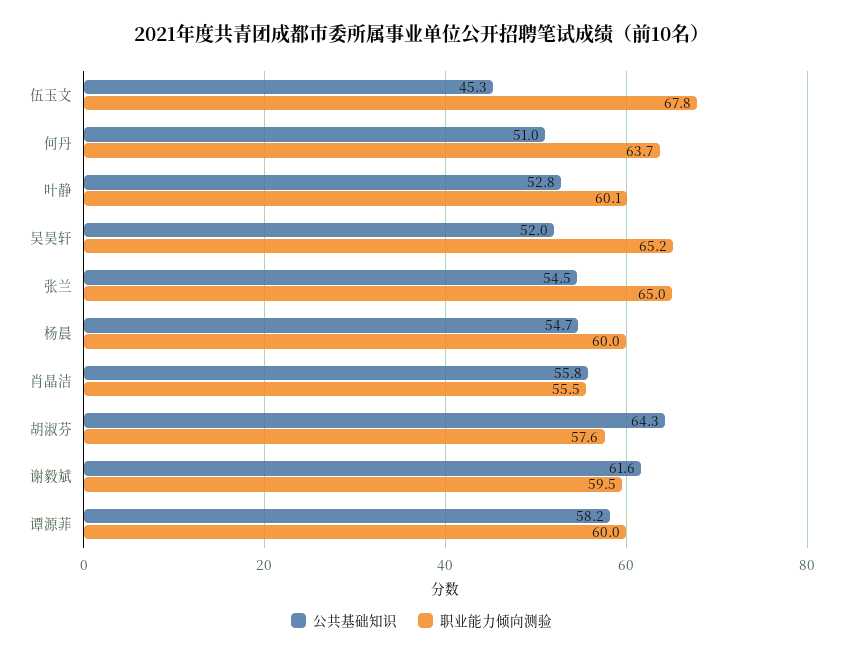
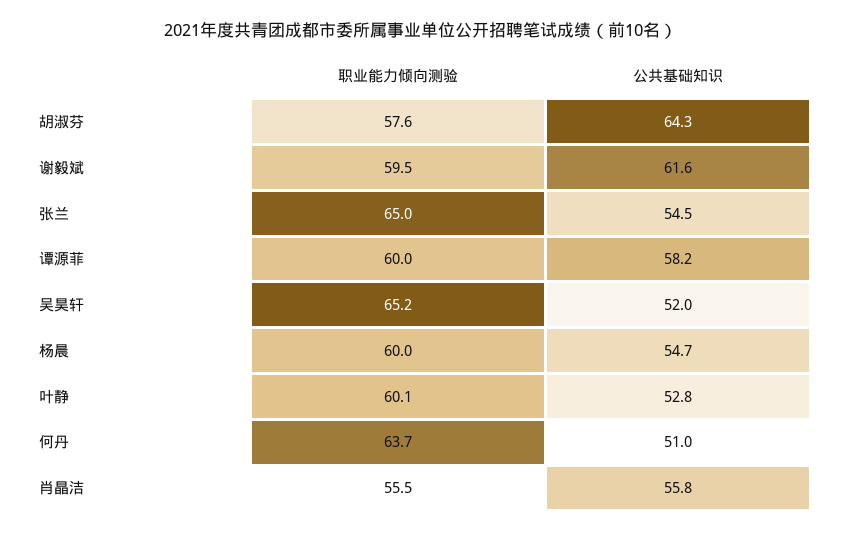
  {
    "公共基础知识": {
-     "伍玉文": 45.3,
      "何丹": 51,
      "叶静": 52.8,
      "吴昊轩": 52,
      "张兰": 54.5,
      "杨晨": 54.7,
      "肖晶洁": 55.8,
      "胡淑芬": 64.3,
      "谢毅斌": 61.6,
      "谭源菲": 58.2
    },
    "职业能力倾向测验": {
-     "伍玉文": 67.8,
      "何丹": 63.7,
      "叶静": 60.1,
      "吴昊轩": 65.2,
      "张兰": 65,
      "杨晨": 60,
      "肖晶洁": 55.5,
      "胡淑芬": 57.6,
      "谢毅斌": 59.5,
      "谭源菲": 60
    }
  }

